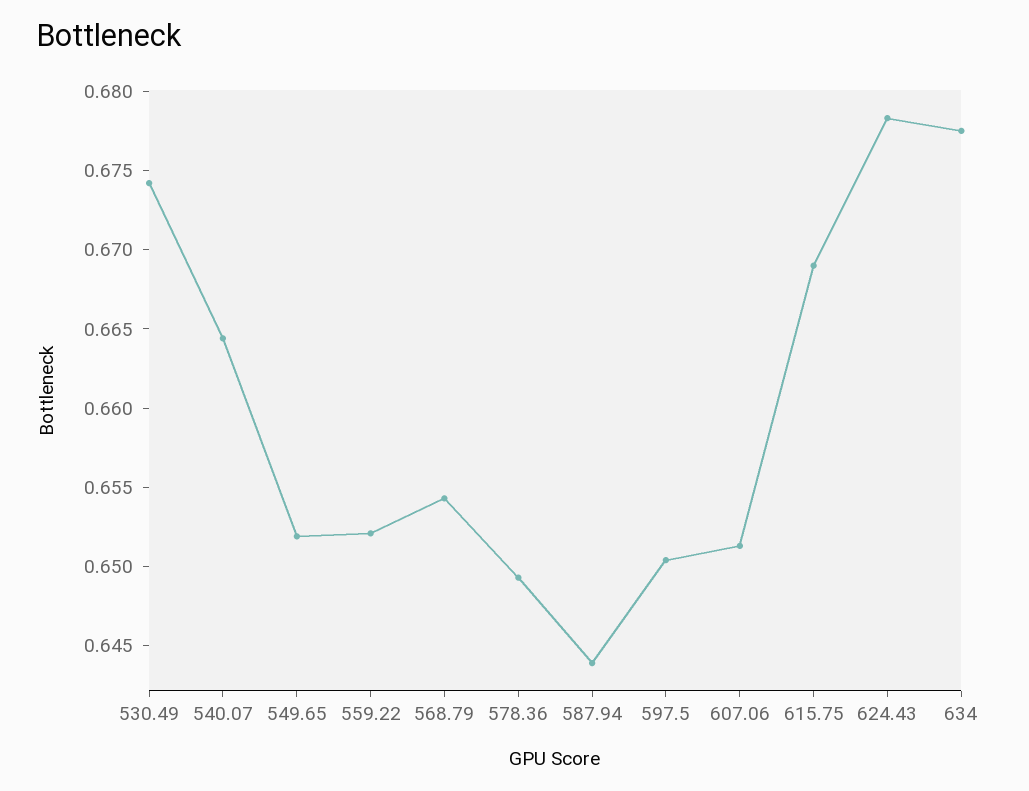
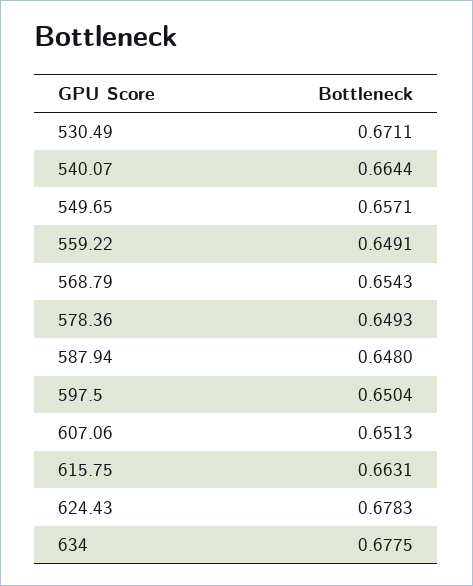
  {
-   "530.49": 0.674,
+   "530.49": 0.6711,
    "540.07": 0.6644,
-   "549.65": 0.652,
+   "549.65": 0.6571,
-   "559.22": 0.652,
+   "559.22": 0.6491,
    "568.79": 0.6543,
    "578.36": 0.6493,
-   "587.94": 0.644,
+   "587.94": 0.648,
    "597.5": 0.6504,
    "607.06": 0.6513,
-   "615.75": 0.669,
+   "615.75": 0.6631,
    "624.43": 0.6783,
    "634": 0.6775
  }

